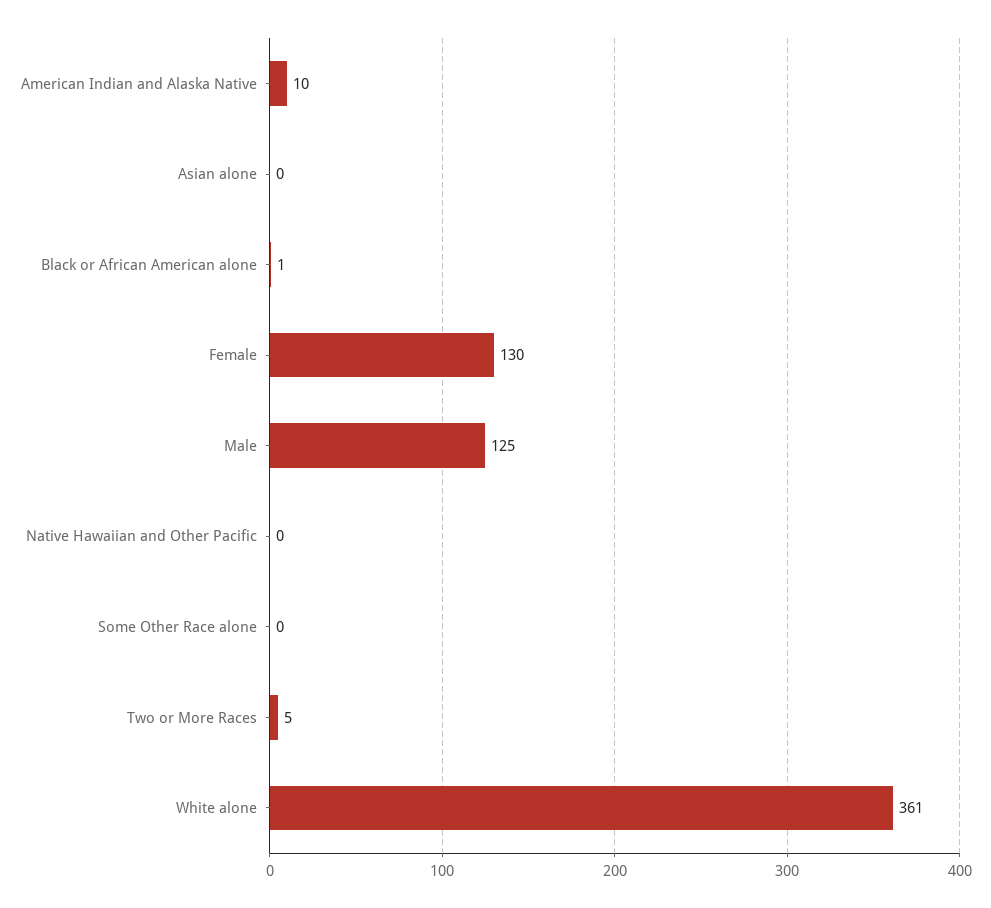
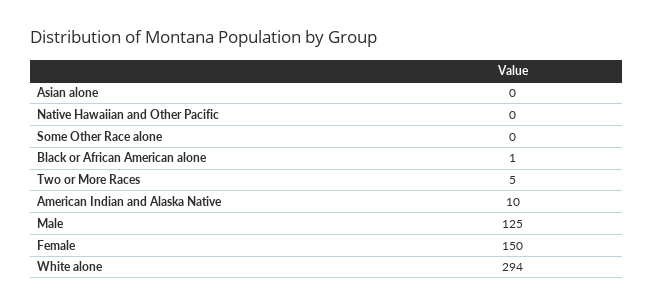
  {
    "American Indian and Alaska Native": 10,
    "Asian alone": 0,
    "Black or African American alone": 1,
-   "Female": 130,
+   "Female": 150,
    "Male": 125,
    "Native Hawaiian and Other Pacific": 0,
    "Some Other Race alone": 0,
    "Two or More Races": 5,
-   "White alone": 361
+   "White alone": 294
  }

